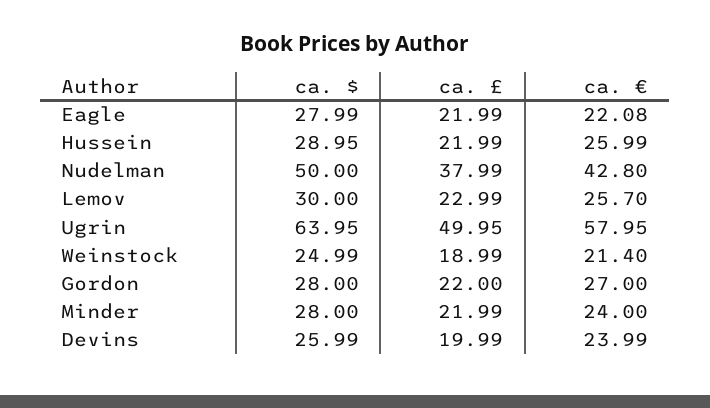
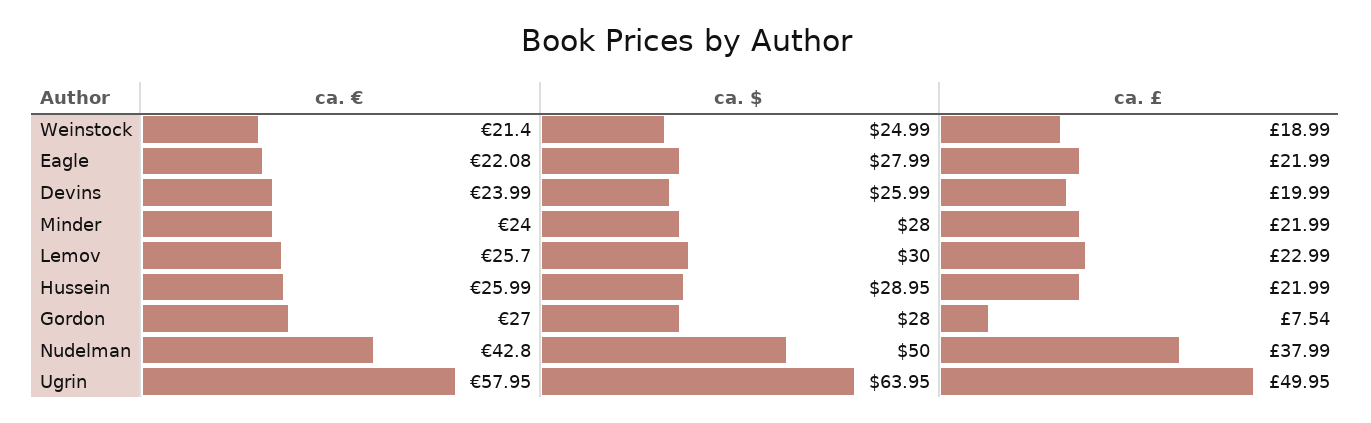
  {
    "ca. $": {
      "Eagle": 27.99,
      "Hussein": 28.95,
      "Nudelman": 50,
      "Lemov": 30,
      "Ugrin": 63.95,
      "Weinstock": 24.99,
      "Gordon": 28,
      "Minder": 28,
      "Devins": 25.99
    },
    "ca. £": {
      "Eagle": 21.99,
      "Hussein": 21.99,
      "Nudelman": 37.99,
      "Lemov": 22.99,
      "Ugrin": 49.95,
      "Weinstock": 18.99,
-     "Gordon": 22,
+     "Gordon": 7.54,
      "Minder": 21.99,
      "Devins": 19.99
    },
    "ca. €": {
      "Eagle": 22.08,
      "Hussein": 25.99,
      "Nudelman": 42.8,
      "Lemov": 25.7,
      "Ugrin": 57.95,
      "Weinstock": 21.4,
      "Gordon": 27,
      "Minder": 24,
      "Devins": 23.99
    }
  }

